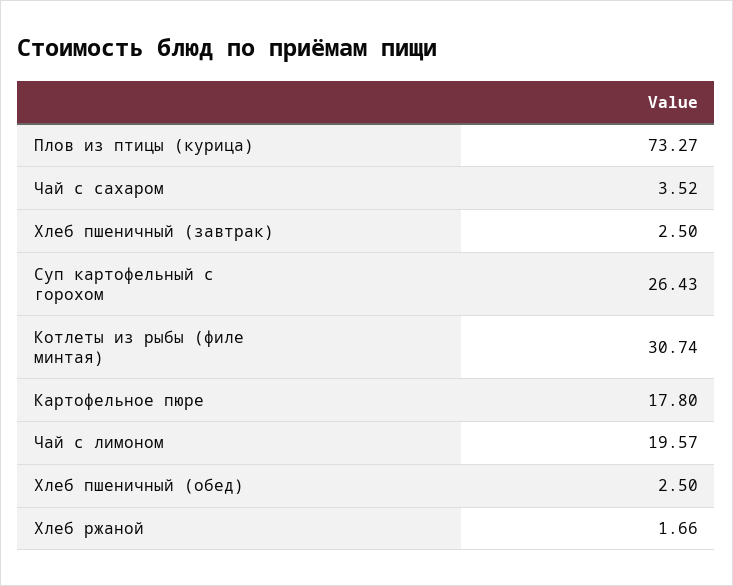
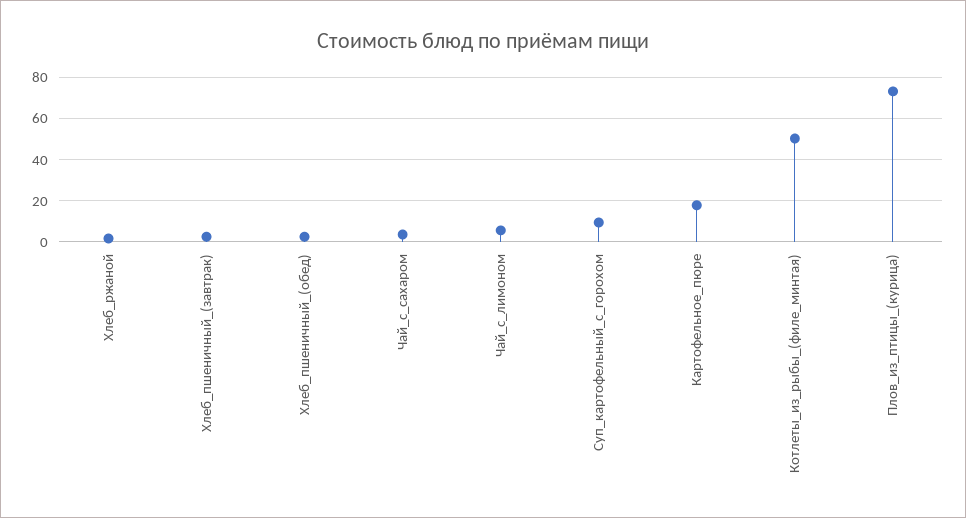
  {
    "Плов из птицы (курица)": 73.27,
    "Чай с сахаром": 3.52,
    "Хлеб пшеничный (завтрак)": 2.5,
-   "Суп картофельный с горохом": 26.43,
+   "Суп картофельный с горохом": 10,
-   "Котлеты из рыбы (филе минтая)": 30.74,
+   "Котлеты из рыбы (филе минтая)": 50,
    "Картофельное пюре": 17.8,
-   "Чай с лимоном": 19.57,
+   "Чай с лимоном": 5,
    "Хлеб пшеничный (обед)": 2.5,
    "Хлеб ржаной": 1.66
  }

